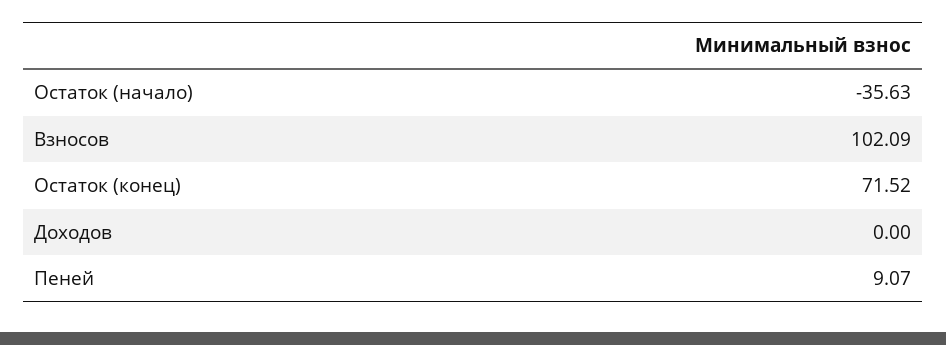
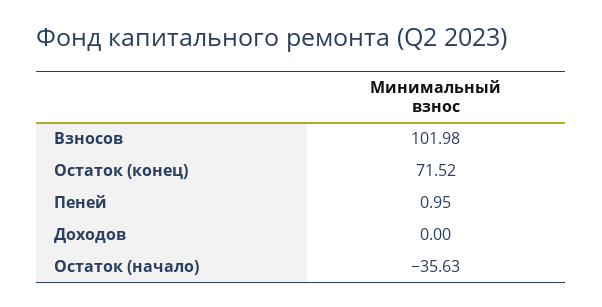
  {
    "Остаток (начало)": -35.63,
-   "Взносов": 102.09,
+   "Взносов": 101.98,
    "Остаток (конец)": 71.52,
    "Доходов": 0,
-   "Пеней": 9.07
+   "Пеней": 0.95
  }

